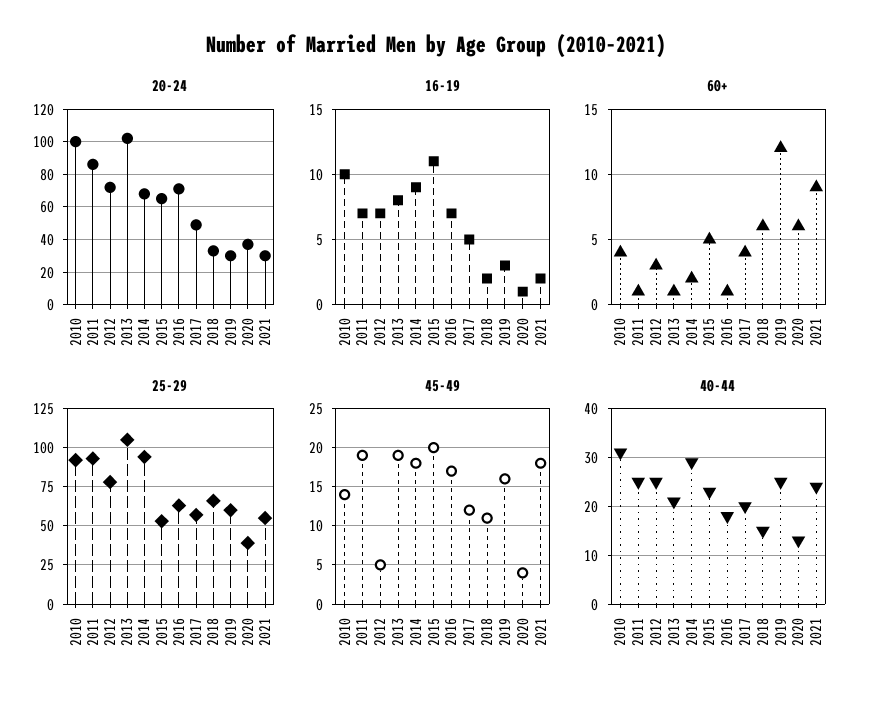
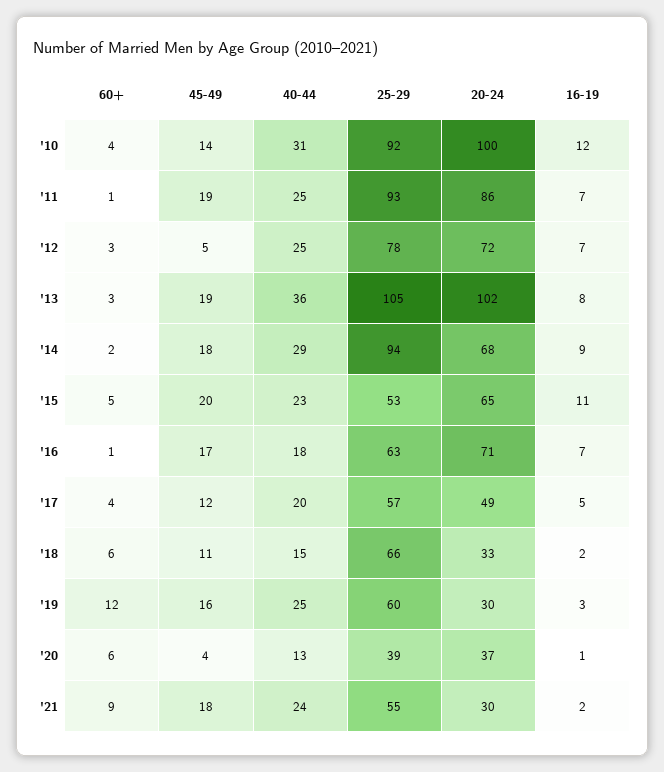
  {
    "20-24": {
      "2010": 100,
      "2011": 86,
      "2012": 72,
      "2013": 102,
      "2014": 68,
      "2015": 65,
      "2016": 71,
      "2017": 49,
      "2018": 33,
      "2019": 30,
      "2020": 37,
      "2021": 30
    },
    "16-19": {
-     "2010": 10,
+     "2010": 12,
      "2011": 7,
      "2012": 7,
      "2013": 8,
      "2014": 9,
      "2015": 11,
      "2016": 7,
      "2017": 5,
      "2018": 2,
      "2019": 3,
      "2020": 1,
      "2021": 2
    },
    "60+": {
      "2010": 4,
      "2011": 1,
      "2012": 3,
-     "2013": 1,
+     "2013": 3,
      "2014": 2,
      "2015": 5,
      "2016": 1,
      "2017": 4,
      "2018": 6,
      "2019": 12,
      "2020": 6,
      "2021": 9
    },
    "25-29": {
      "2010": 92,
      "2011": 93,
      "2012": 78,
      "2013": 105,
      "2014": 94,
      "2015": 53,
      "2016": 63,
      "2017": 57,
      "2018": 66,
      "2019": 60,
      "2020": 39,
      "2021": 55
    },
    "45-49": {
      "2010": 14,
      "2011": 19,
      "2012": 5,
      "2013": 19,
      "2014": 18,
      "2015": 20,
      "2016": 17,
      "2017": 12,
      "2018": 11,
      "2019": 16,
      "2020": 4,
      "2021": 18
    },
    "40-44": {
      "2010": 31,
      "2011": 25,
      "2012": 25,
-     "2013": 20,
+     "2013": 36,
      "2014": 29,
      "2015": 23,
      "2016": 18,
      "2017": 20,
      "2018": 15,
      "2019": 25,
      "2020": 13,
      "2021": 24
    }
  }

